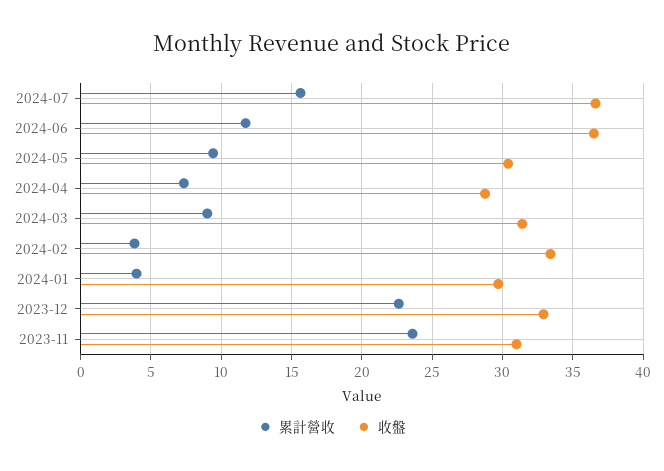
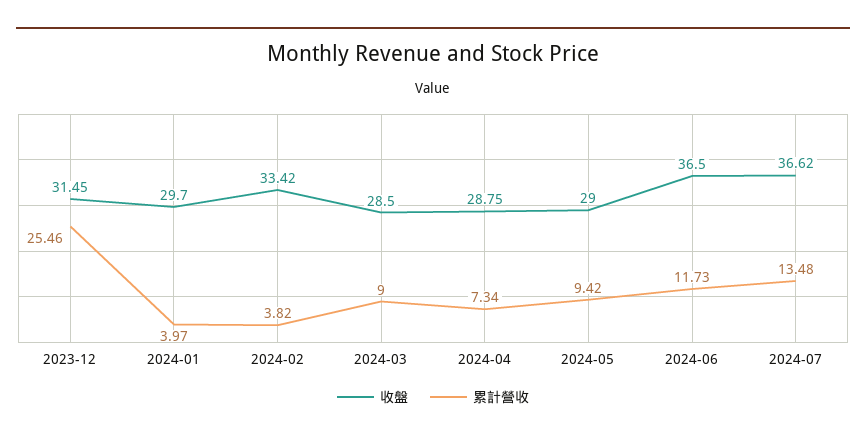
  {
    "累計營收": {
-     "2024-07": 15.5,
+     "2024-07": 13.48,
      "2024-06": 11.73,
      "2024-05": 9.42,
      "2024-04": 7.34,
      "2024-03": 9,
      "2024-02": 3.82,
      "2024-01": 3.97,
-     "2023-12": 22.5,
+     "2023-12": 25.46
-     "2023-11": 23.5
    },
    "收盤": {
      "2024-07": 36.62,
      "2024-06": 36.5,
-     "2024-05": 30.5,
+     "2024-05": 29,
      "2024-04": 28.75,
-     "2024-03": 31.5,
+     "2024-03": 28.5,
      "2024-02": 33.42,
      "2024-01": 29.7,
-     "2023-12": 33,
+     "2023-12": 31.45
-     "2023-11": 31
    }
  }

